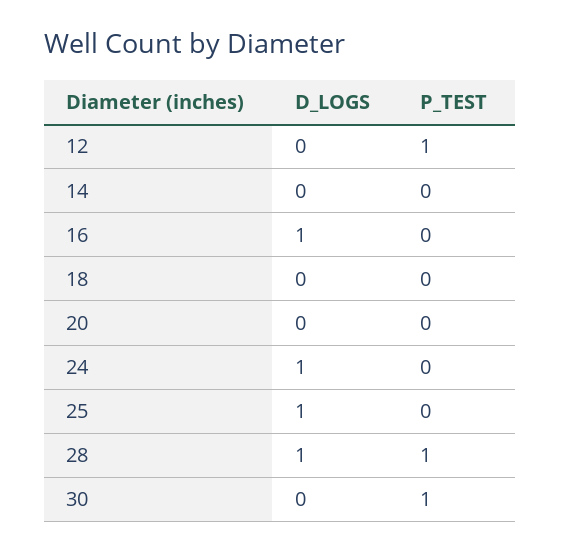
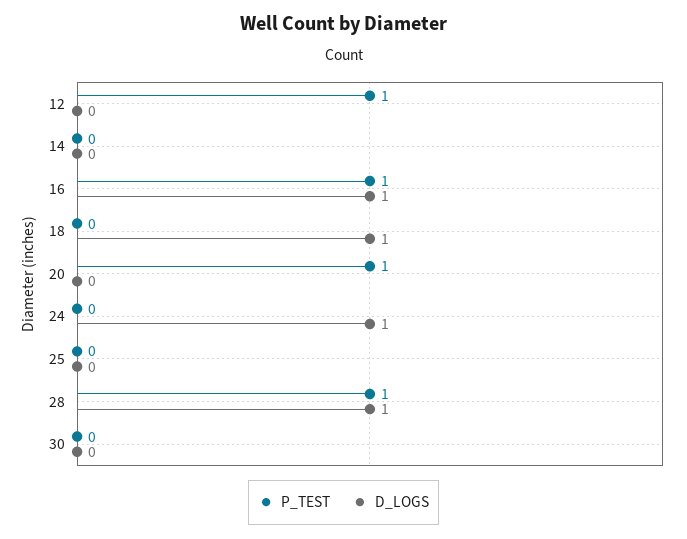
  {
    "D_LOGS": {
      "12": 0,
      "14": 0,
      "16": 1,
-     "18": 0,
+     "18": 1,
      "20": 0,
      "24": 1,
-     "25": 1,
+     "25": 0,
      "28": 1,
      "30": 0
    },
    "P_TEST": {
      "12": 1,
      "14": 0,
-     "16": 0,
+     "16": 1,
      "18": 0,
-     "20": 0,
+     "20": 1,
      "24": 0,
      "25": 0,
      "28": 1,
-     "30": 1
+     "30": 0
    }
  }

